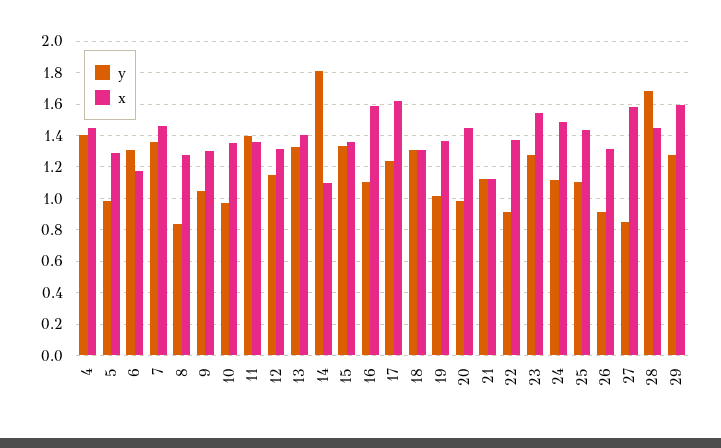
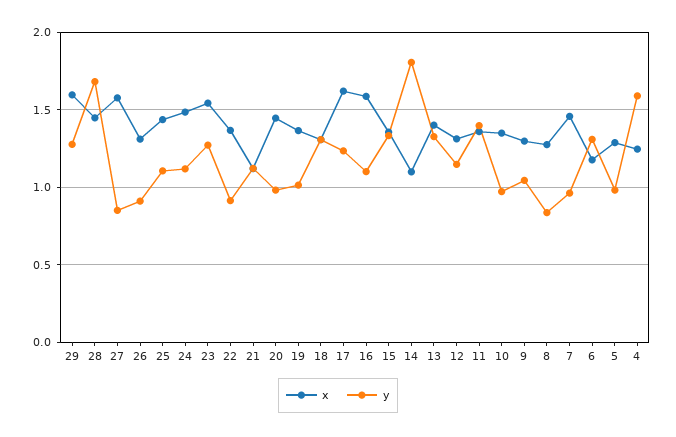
  {
    "y": {
-     "4": 1.4,
+     "4": 1.6,
      "5": 1,
      "6": 1.3,
-     "7": 1.35,
+     "7": 0.95,
      "8": 0.85,
      "9": 1.05,
      "10": 0.95,
      "11": 1.4,
      "12": 1.15,
      "13": 1.35,
      "14": 1.8,
      "15": 1.35,
      "16": 1.1,
      "17": 1.25,
      "18": 1.3,
      "19": 1,
      "20": 1,
      "21": 1.1,
      "22": 0.9,
      "23": 1.25,
      "24": 1.1,
      "25": 1.1,
      "26": 0.9,
      "27": 0.85,
      "28": 1.7,
      "29": 1.3
    },
    "x": {
-     "4": 1.45,
+     "4": 1.25,
      "5": 1.3,
      "6": 1.2,
      "7": 1.45,
      "8": 1.3,
      "9": 1.3,
      "10": 1.35,
      "11": 1.35,
      "12": 1.3,
      "13": 1.4,
      "14": 1.1,
      "15": 1.35,
      "16": 1.6,
      "17": 1.6,
      "18": 1.3,
      "19": 1.35,
      "20": 1.45,
      "21": 1.1,
      "22": 1.35,
      "23": 1.55,
      "24": 1.5,
      "25": 1.45,
      "26": 1.3,
      "27": 1.6,
      "28": 1.45,
      "29": 1.6
    }
  }

